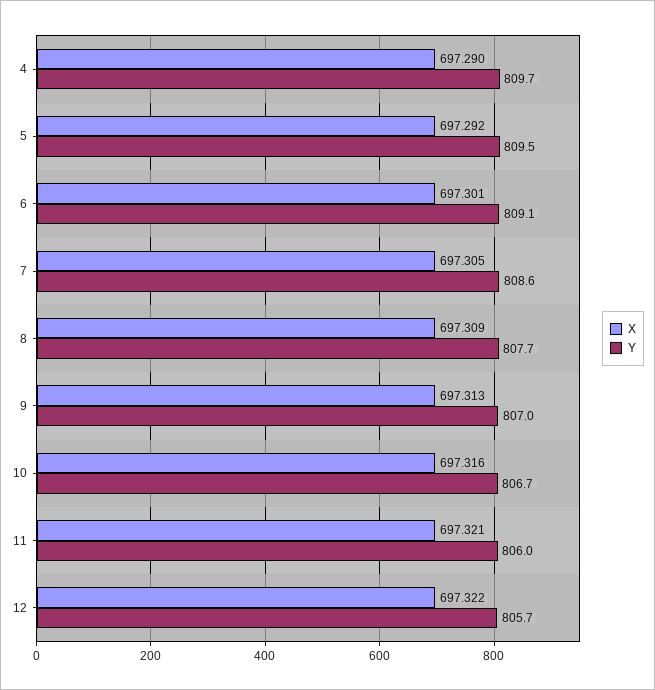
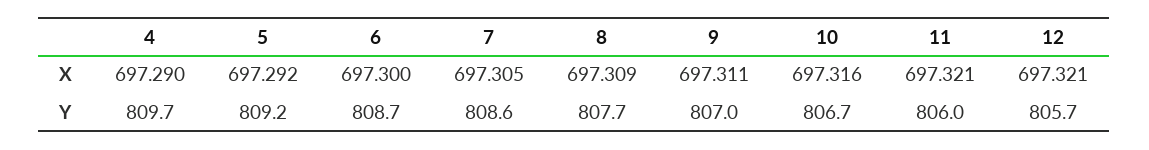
  {
    "X": {
      "4": 697.29,
      "5": 697.292,
-     "6": 697.301,
+     "6": 697.3,
      "7": 697.305,
      "8": 697.309,
-     "9": 697.313,
+     "9": 697.311,
      "10": 697.316,
      "11": 697.321,
-     "12": 697.322
+     "12": 697.321
    },
    "Y": {
      "4": 809.7,
-     "5": 809.5,
+     "5": 809.2,
-     "6": 809.1,
+     "6": 808.7,
      "7": 808.6,
      "8": 807.7,
      "9": 807,
      "10": 806.7,
      "11": 806,
      "12": 805.7
    }
  }

